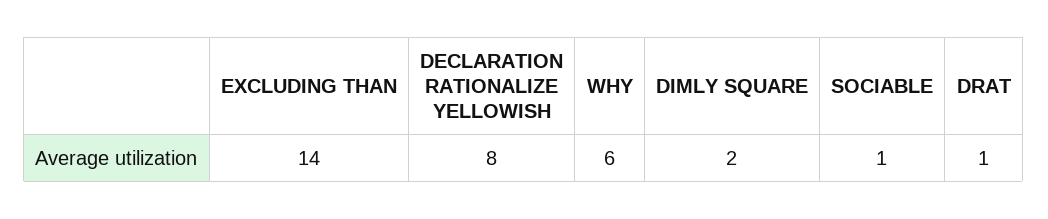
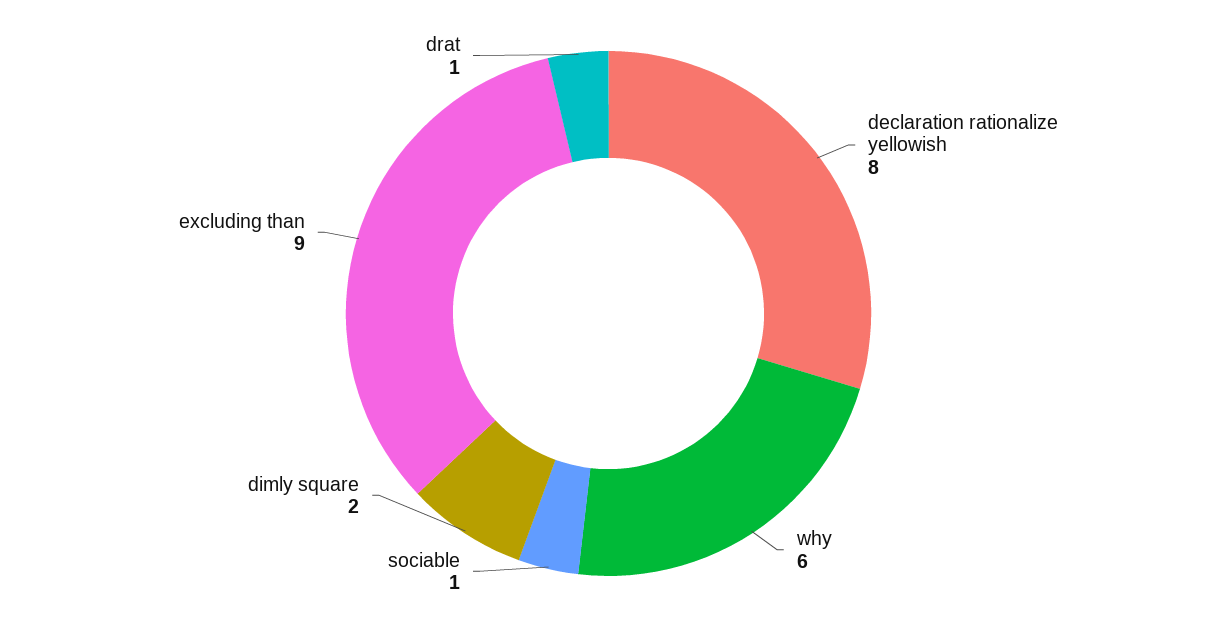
  {
-   "EXCLUDING THAN": 14,
+   "EXCLUDING THAN": 9,
    "DECLARATION RATIONALIZE YELLOWISH": 8,
    "WHY": 6,
    "DIMLY SQUARE": 2,
    "SOCIABLE": 1,
    "DRAT": 1
  }

